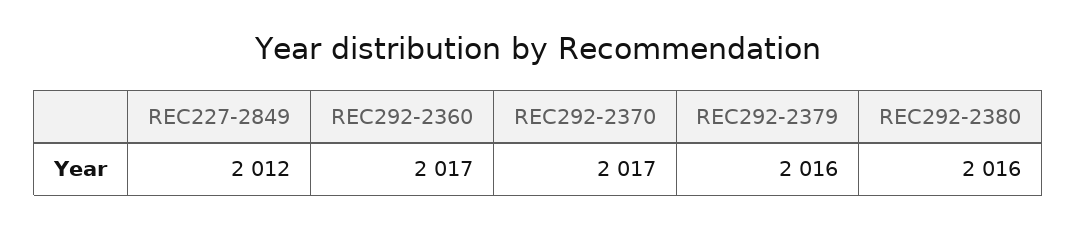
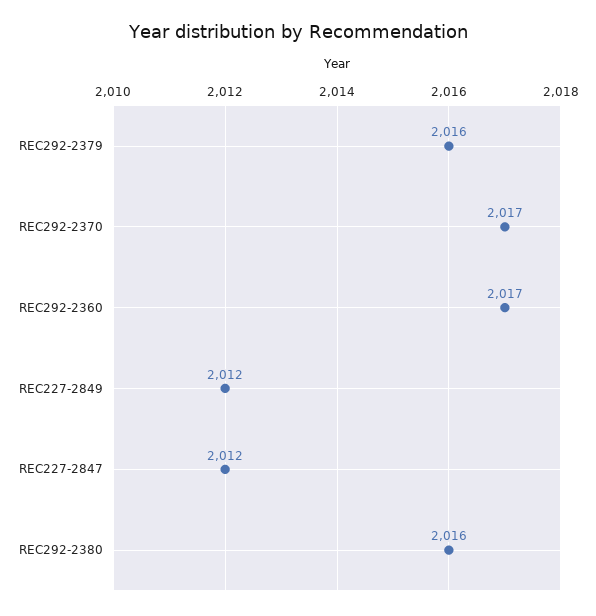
  {
    "REC227-2849": 2012,
    "REC292-2360": 2017,
    "REC292-2370": 2017,
    "REC292-2379": 2016,
-   "REC292-2380": 2016
+   "REC292-2380": 2016,
+   "REC227-2847": 2012
  }

